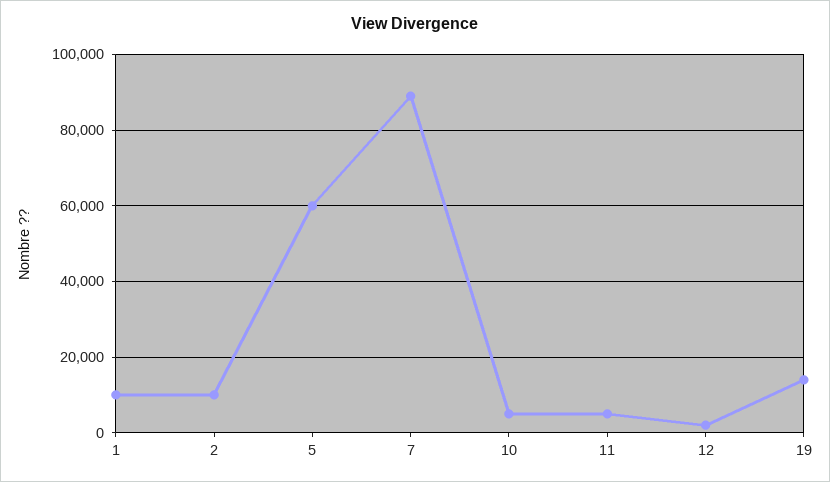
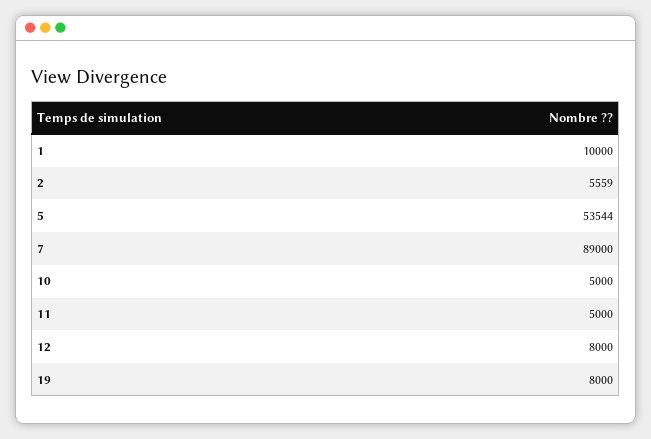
  {
    "1": 10000,
-   "2": 10000,
+   "2": 5559,
-   "5": 60000,
+   "5": 53544,
    "7": 89000,
    "10": 5000,
    "11": 5000,
-   "12": 2000,
+   "12": 8000,
-   "19": 14000
+   "19": 8000
  }

